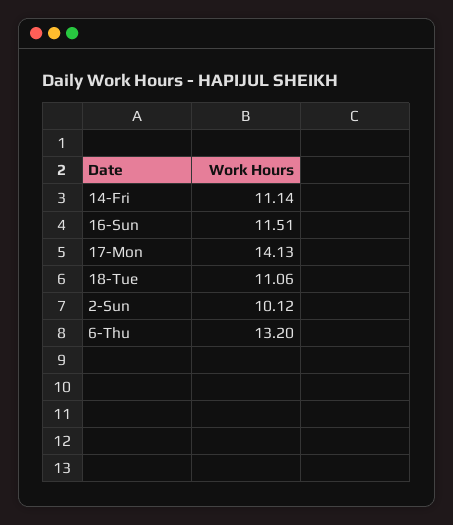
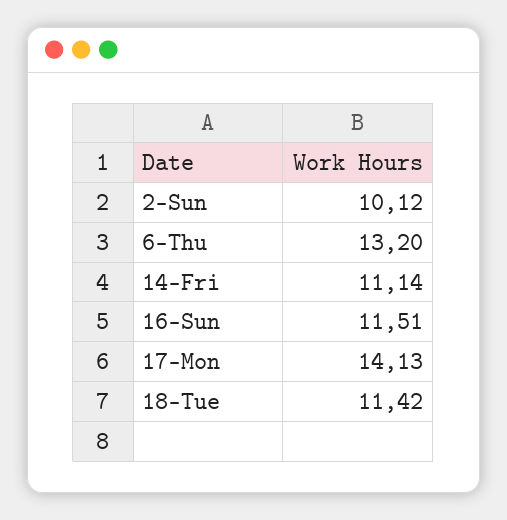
  {
    "14-Fri": 11.14,
    "16-Sun": 11.51,
    "17-Mon": 14.13,
-   "18-Tue": 11.06,
+   "18-Tue": 11.42,
    "2-Sun": 10.12,
    "6-Thu": 13.2
  }

